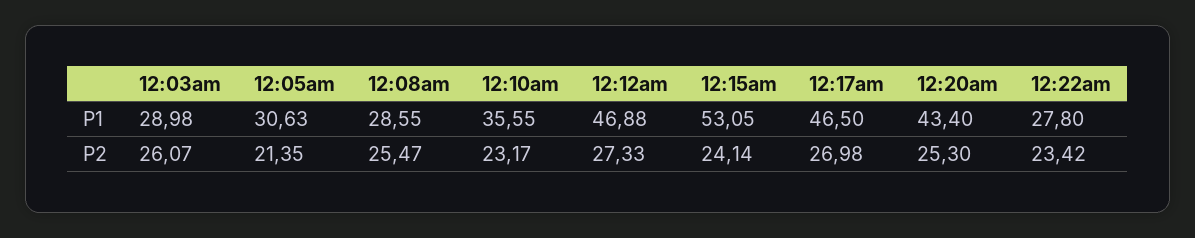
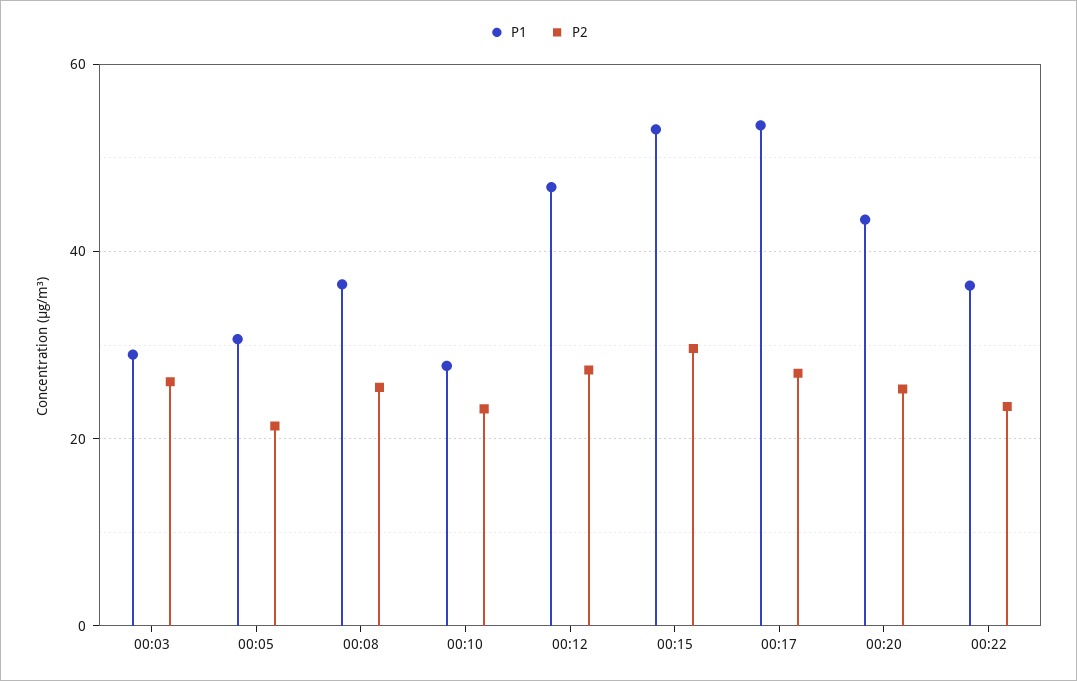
  {
    "P1": {
      "12:03am": 28.98,
      "12:05am": 30.63,
-     "12:08am": 28.55,
+     "12:08am": 36,
-     "12:10am": 35.55,
+     "12:10am": 28,
      "12:12am": 46.88,
      "12:15am": 53.05,
-     "12:17am": 46.5,
+     "12:17am": 54,
      "12:20am": 43.4,
-     "12:22am": 27.8
+     "12:22am": 36
    },
    "P2": {
      "12:03am": 26.07,
      "12:05am": 21.35,
      "12:08am": 25.47,
      "12:10am": 23.17,
      "12:12am": 27.33,
-     "12:15am": 24.14,
+     "12:15am": 30,
      "12:17am": 26.98,
      "12:20am": 25.3,
      "12:22am": 23.42
    }
  }

